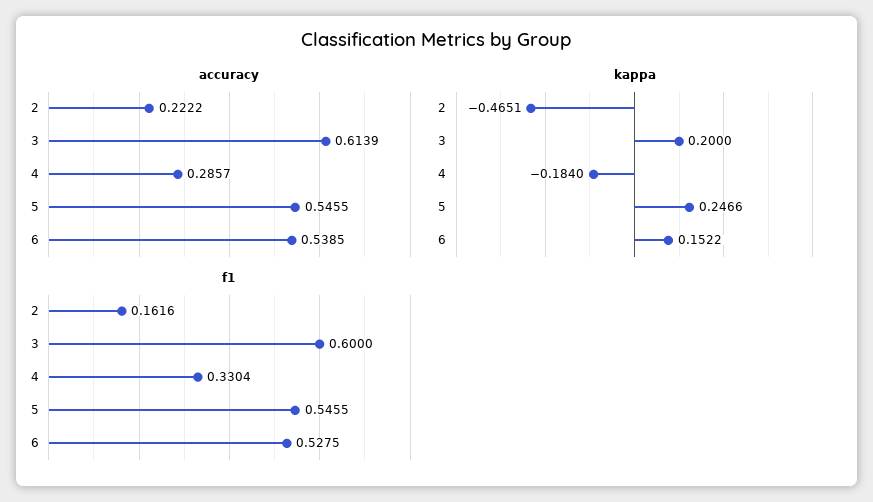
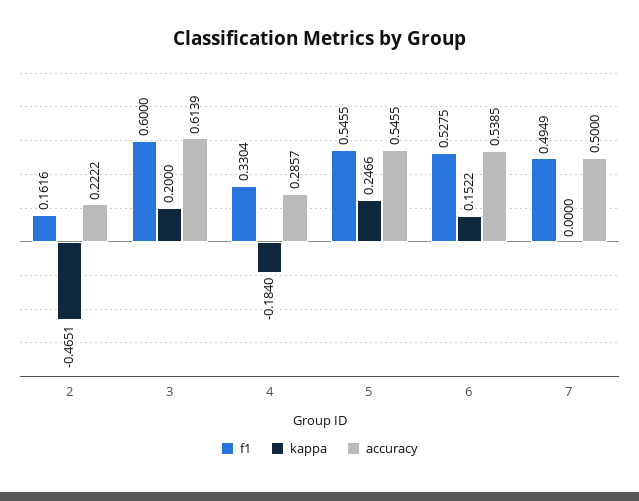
  {
    "accuracy": {
      "2": 0.2222,
      "3": 0.6139,
      "4": 0.2857,
      "5": 0.5455,
-     "6": 0.5385
+     "6": 0.5385,
+     "7": 0.5
    },
    "kappa": {
      "2": -0.4651,
      "3": 0.2,
      "4": -0.184,
      "5": 0.2466,
-     "6": 0.1522
+     "6": 0.1522,
+     "7": 0
    },
    "f1": {
      "2": 0.1616,
      "3": 0.6,
      "4": 0.3304,
      "5": 0.5455,
-     "6": 0.5275
+     "6": 0.5275,
+     "7": 0.4949
    }
  }

